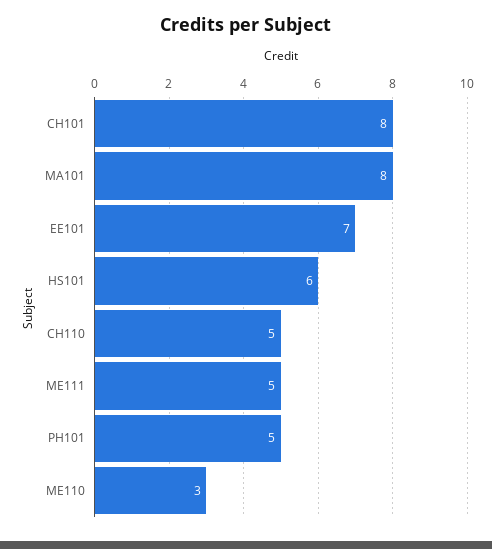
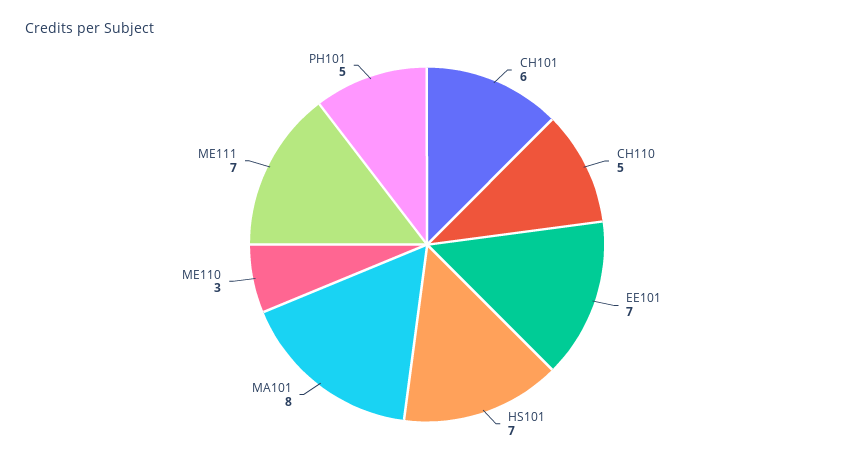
  {
-   "CH101": 8,
+   "CH101": 6,
    "MA101": 8,
    "EE101": 7,
-   "HS101": 6,
+   "HS101": 7,
    "CH110": 5,
-   "ME111": 5,
+   "ME111": 7,
    "PH101": 5,
    "ME110": 3
  }

